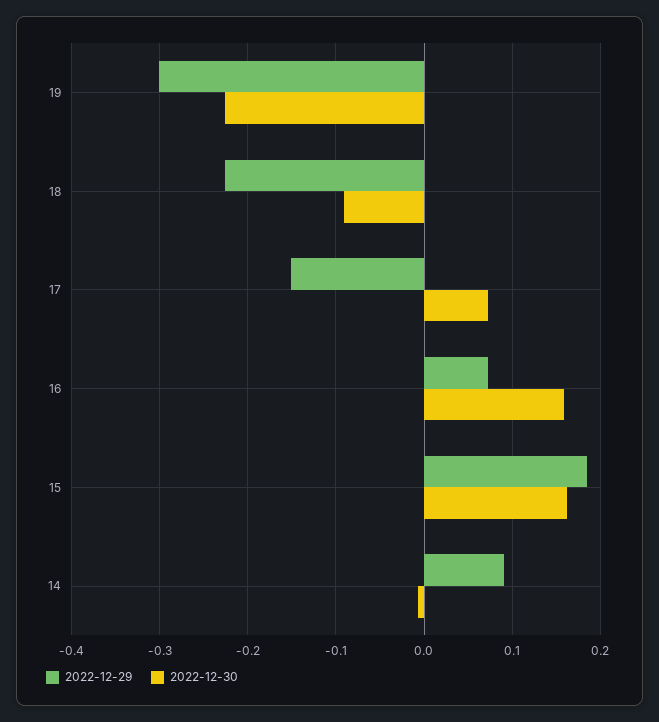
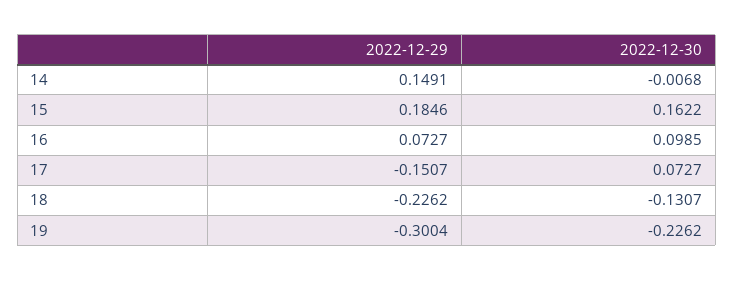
  {
    "2022-12-29": {
      "19": -0.3004,
      "18": -0.2262,
      "17": -0.1507,
      "16": 0.0727,
      "15": 0.1846,
-     "14": 0.09
+     "14": 0.1491
    },
    "2022-12-30": {
      "19": -0.2262,
-     "18": -0.09,
+     "18": -0.1307,
      "17": 0.0727,
-     "16": 0.16,
+     "16": 0.0985,
      "15": 0.1622,
      "14": -0.0068
    }
  }

